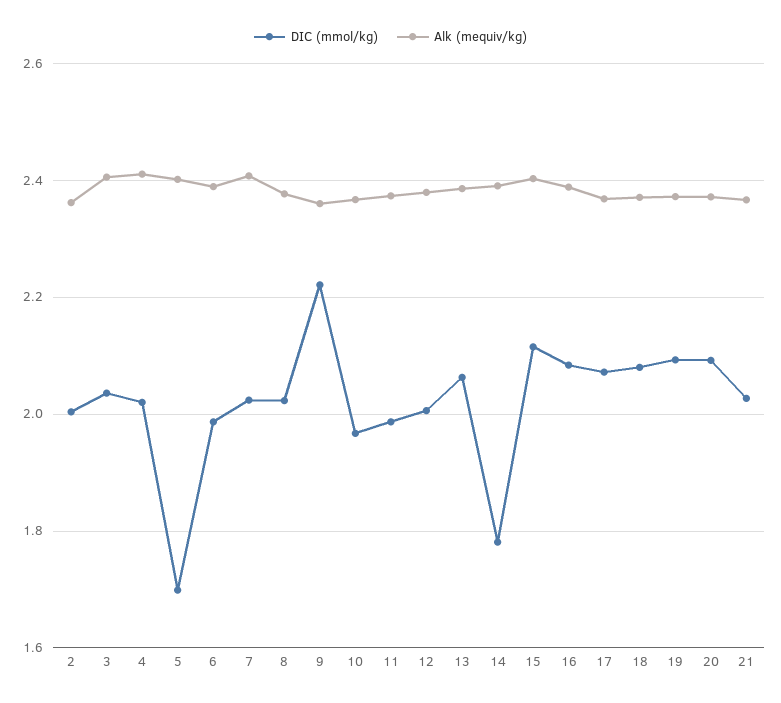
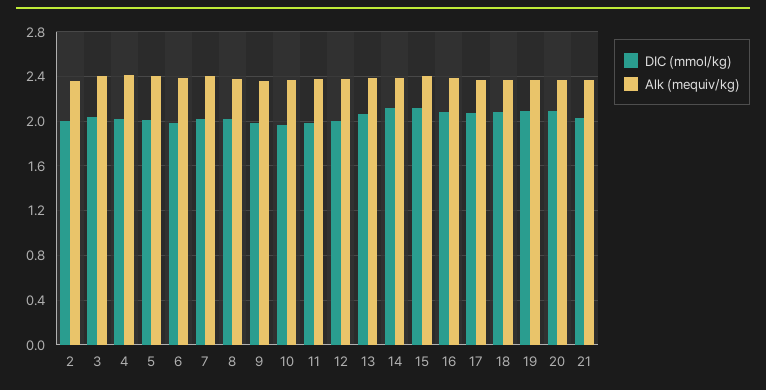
  {
    "DIC (mmol/kg)": {
      "2": 2,
      "3": 2.04,
      "4": 2.02,
-     "5": 1.7,
+     "5": 2,
      "6": 1.98,
      "7": 2.02,
      "8": 2.02,
-     "9": 2.22,
+     "9": 2,
      "10": 1.96,
      "11": 1.98,
      "12": 2,
      "13": 2.06,
-     "14": 1.78,
+     "14": 2.1,
      "15": 2.12,
      "16": 2.08,
      "17": 2.08,
      "18": 2.08,
      "19": 2.1,
      "20": 2.1,
      "21": 2.02
    },
    "Alk (mequiv/kg)": {
      "2": 2.36,
      "3": 2.4,
      "4": 2.42,
      "5": 2.4,
      "6": 2.38,
      "7": 2.4,
      "8": 2.38,
      "9": 2.36,
      "10": 2.36,
      "11": 2.38,
      "12": 2.38,
      "13": 2.38,
      "14": 2.4,
      "15": 2.4,
      "16": 2.38,
      "17": 2.36,
      "18": 2.38,
      "19": 2.38,
      "20": 2.38,
      "21": 2.36
    }
  }

